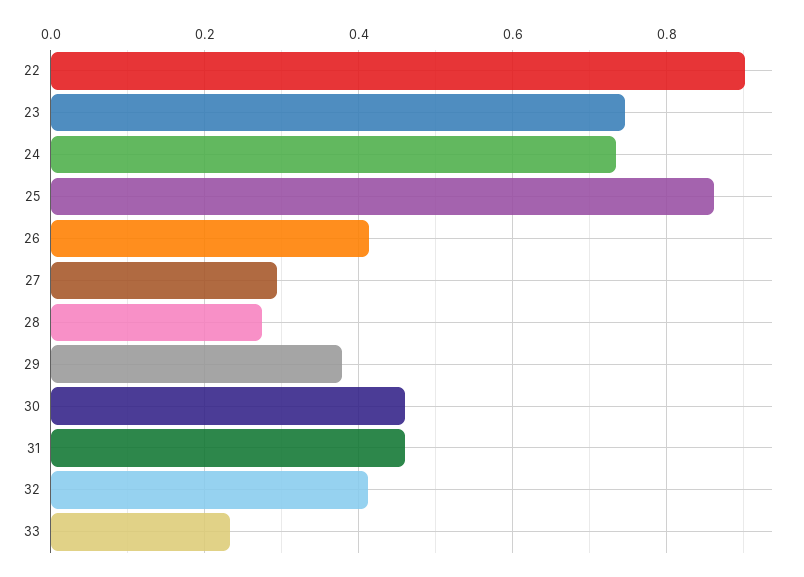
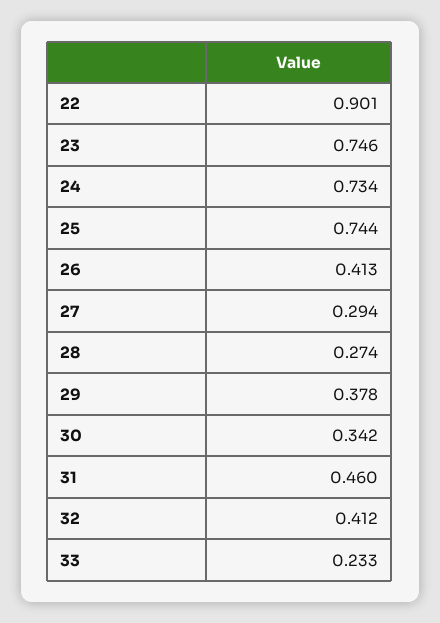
  {
    "22": 0.901,
    "23": 0.746,
    "24": 0.734,
-   "25": 0.86,
+   "25": 0.744,
    "26": 0.413,
    "27": 0.294,
    "28": 0.274,
    "29": 0.378,
-   "30": 0.46,
+   "30": 0.342,
    "31": 0.46,
    "32": 0.412,
    "33": 0.233
  }

